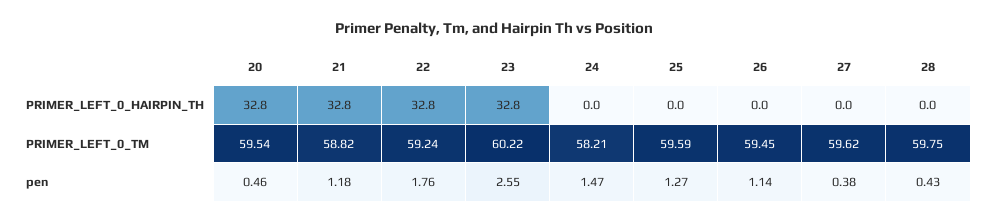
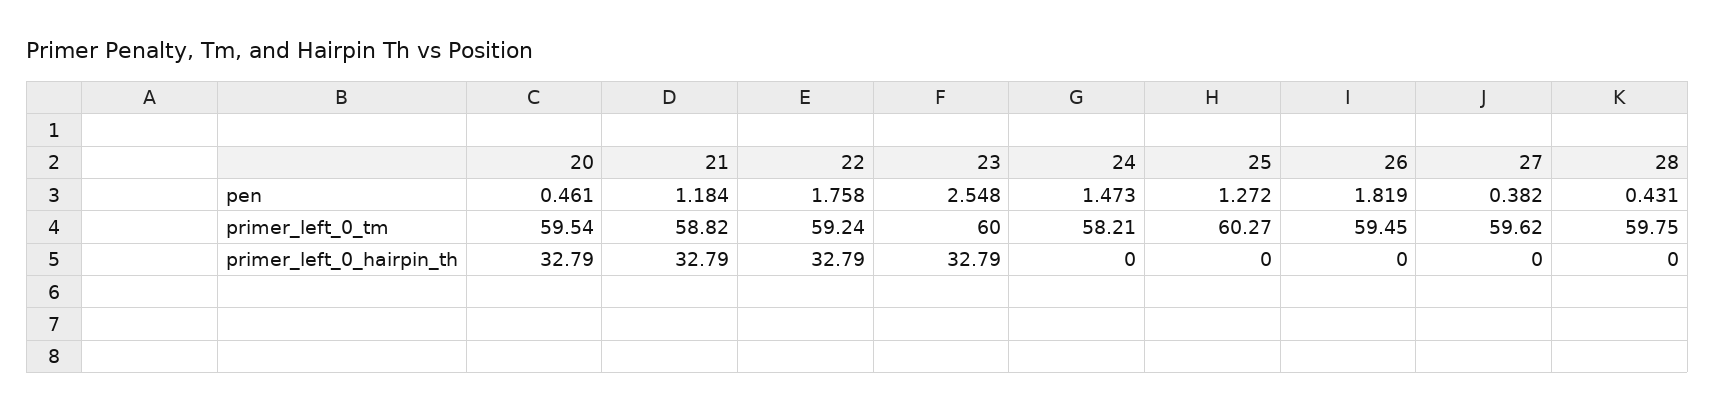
  {
    "20": {
      "PRIMER_LEFT_0_HAIRPIN_TH": 32.79,
      "PRIMER_LEFT_0_TM": 59.54,
      "pen": 0.461
    },
    "21": {
      "PRIMER_LEFT_0_HAIRPIN_TH": 32.79,
      "PRIMER_LEFT_0_TM": 58.82,
      "pen": 1.184
    },
    "22": {
      "PRIMER_LEFT_0_HAIRPIN_TH": 32.79,
      "PRIMER_LEFT_0_TM": 59.24,
      "pen": 1.758
    },
    "23": {
      "PRIMER_LEFT_0_HAIRPIN_TH": 32.79,
-     "PRIMER_LEFT_0_TM": 60.22,
+     "PRIMER_LEFT_0_TM": 60,
      "pen": 2.548
    },
    "24": {
      "PRIMER_LEFT_0_HAIRPIN_TH": 0,
      "PRIMER_LEFT_0_TM": 58.21,
      "pen": 1.473
    },
    "25": {
      "PRIMER_LEFT_0_HAIRPIN_TH": 0,
-     "PRIMER_LEFT_0_TM": 59.59,
+     "PRIMER_LEFT_0_TM": 60.27,
      "pen": 1.272
    },
    "26": {
      "PRIMER_LEFT_0_HAIRPIN_TH": 0,
      "PRIMER_LEFT_0_TM": 59.45,
-     "pen": 1.14
+     "pen": 1.819
    },
    "27": {
      "PRIMER_LEFT_0_HAIRPIN_TH": 0,
      "PRIMER_LEFT_0_TM": 59.62,
      "pen": 0.382
    },
    "28": {
      "PRIMER_LEFT_0_HAIRPIN_TH": 0,
      "PRIMER_LEFT_0_TM": 59.75,
      "pen": 0.431
    }
  }

